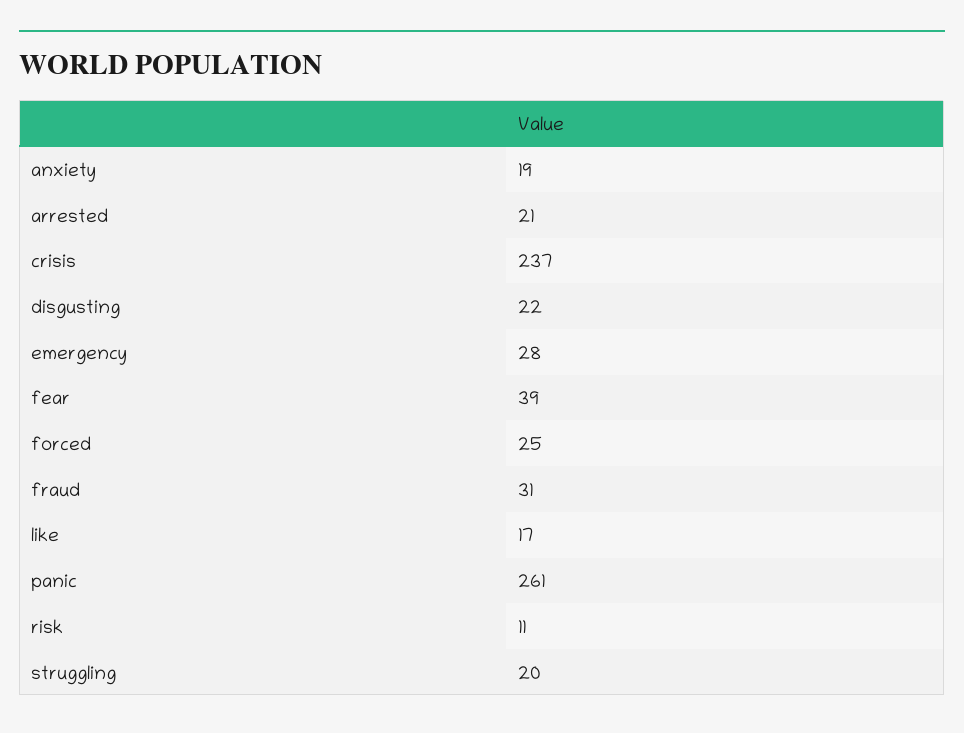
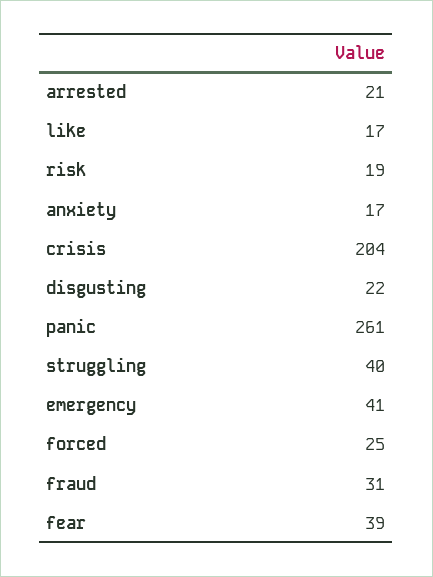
  {
-   "anxiety": 19,
+   "anxiety": 17,
    "arrested": 21,
-   "crisis": 237,
+   "crisis": 204,
    "disgusting": 22,
-   "emergency": 28,
+   "emergency": 41,
    "fear": 39,
    "forced": 25,
    "fraud": 31,
    "like": 17,
    "panic": 261,
-   "risk": 11,
+   "risk": 19,
-   "struggling": 20
+   "struggling": 40
  }

